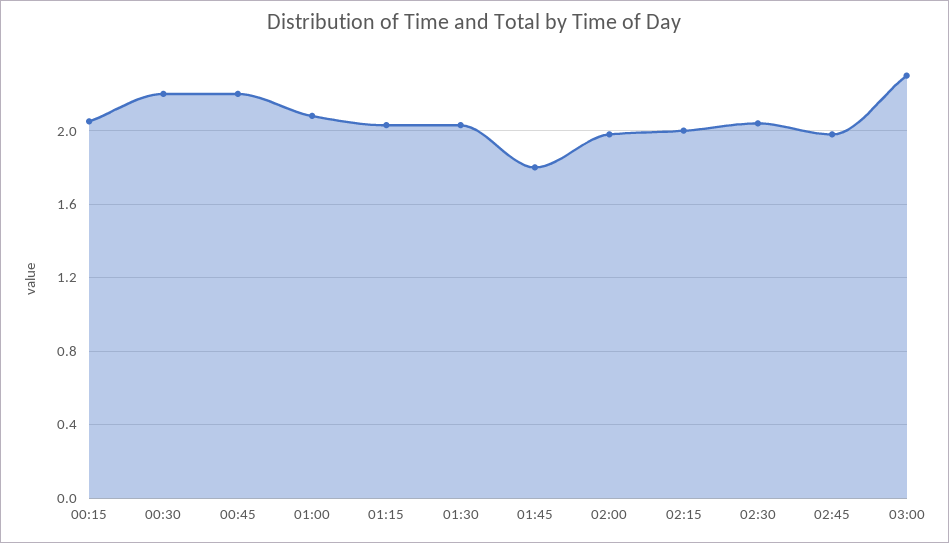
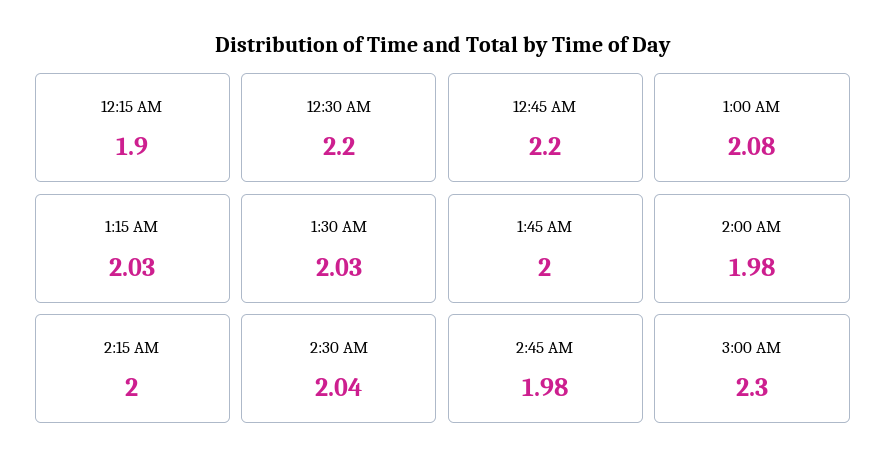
  {
-   "00:15": 2.05,
+   "00:15": 1.9,
    "00:30": 2.2,
    "00:45": 2.2,
    "01:00": 2.08,
    "01:15": 2.03,
    "01:30": 2.03,
-   "01:45": 1.8,
+   "01:45": 2,
    "02:00": 1.98,
    "02:15": 2,
    "02:30": 2.04,
    "02:45": 1.98,
    "03:00": 2.3
  }

